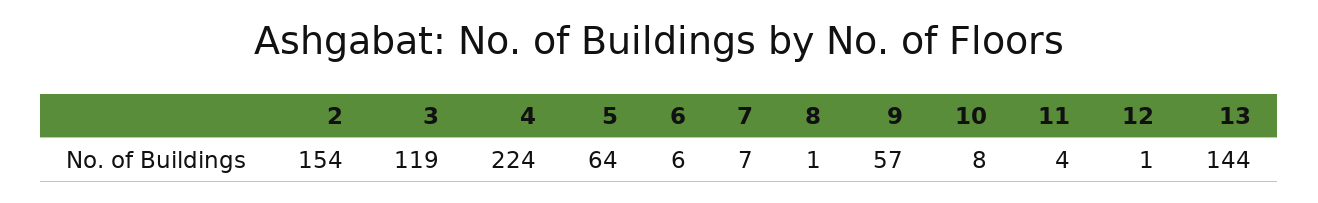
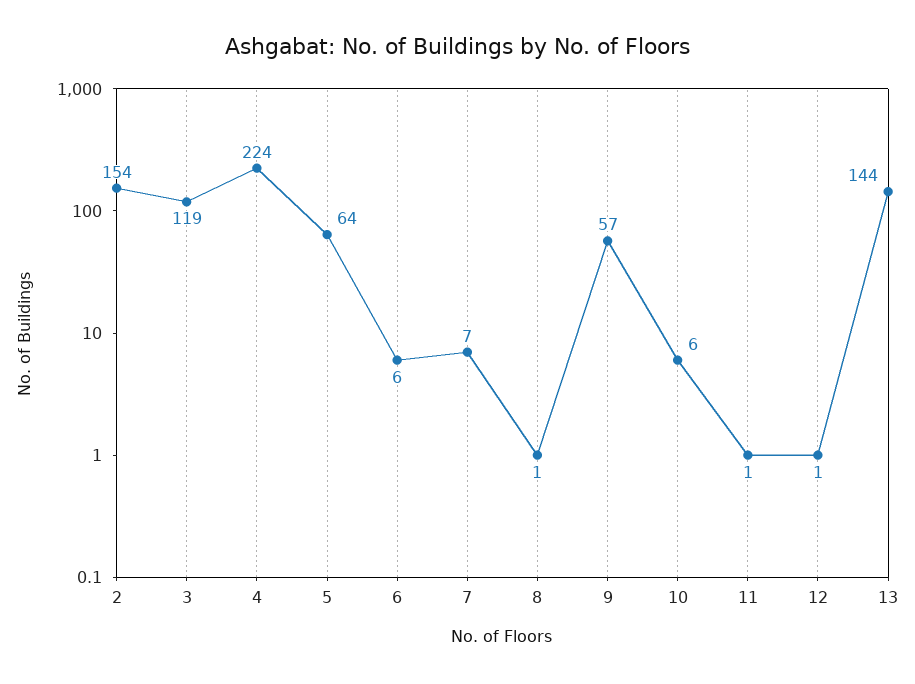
  {
    "2": 154,
    "3": 119,
    "4": 224,
    "5": 64,
    "6": 6,
    "7": 7,
    "8": 1,
    "9": 57,
-   "10": 8,
+   "10": 6,
-   "11": 4,
+   "11": 1,
    "12": 1,
    "13": 144
  }

